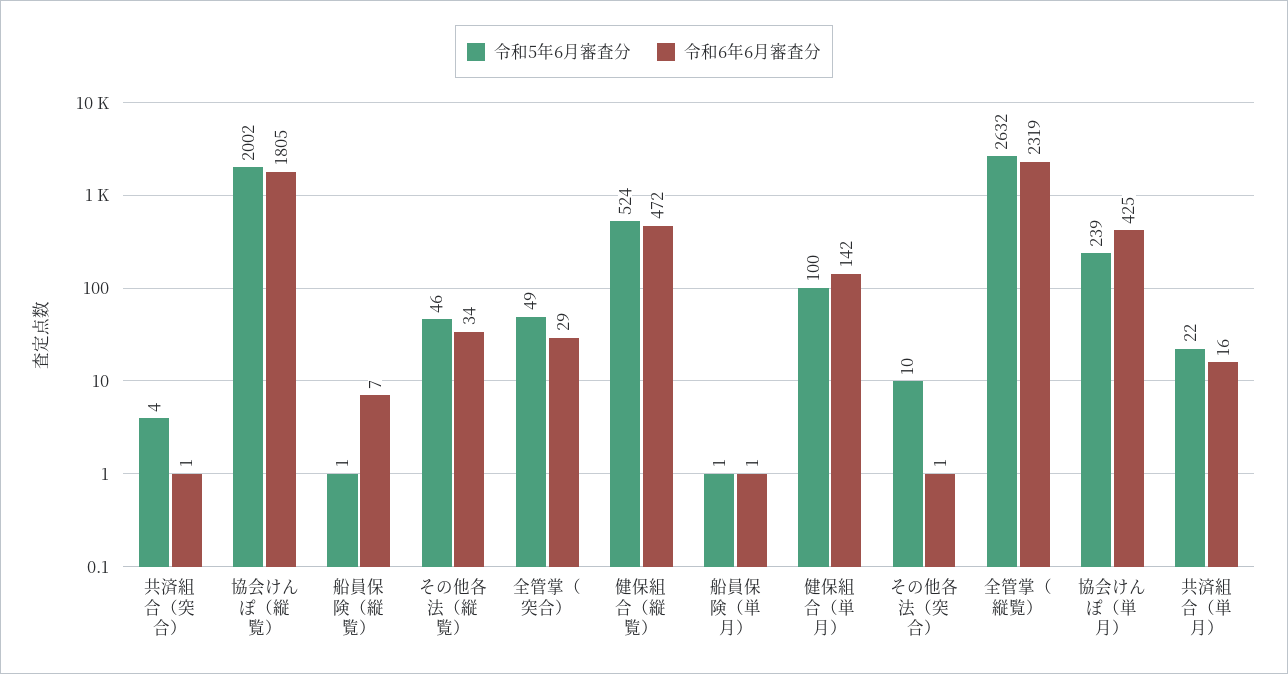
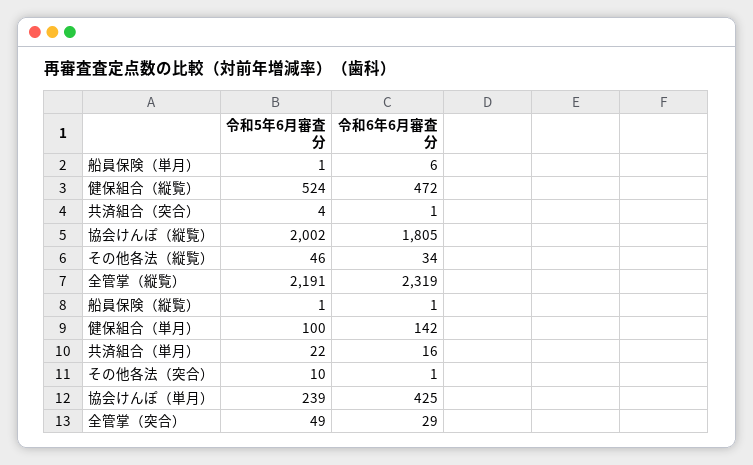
  {
    "令和5年6月審査分": {
      "共済組合（突合）": 4,
      "協会けんぽ（縦覧）": 2002,
      "船員保険（縦覧）": 1,
      "その他各法（縦覧）": 46,
      "全管掌（突合）": 49,
      "健保組合（縦覧）": 524,
      "船員保険（単月）": 1,
      "健保組合（単月）": 100,
      "その他各法（突合）": 10,
-     "全管掌（縦覧）": 2632,
+     "全管掌（縦覧）": 2191,
      "協会けんぽ（単月）": 239,
      "共済組合（単月）": 22
    },
    "令和6年6月審査分": {
      "共済組合（突合）": 1,
      "協会けんぽ（縦覧）": 1805,
-     "船員保険（縦覧）": 7,
+     "船員保険（縦覧）": 1,
      "その他各法（縦覧）": 34,
      "全管掌（突合）": 29,
      "健保組合（縦覧）": 472,
-     "船員保険（単月）": 1,
+     "船員保険（単月）": 6,
      "健保組合（単月）": 142,
      "その他各法（突合）": 1,
      "全管掌（縦覧）": 2319,
      "協会けんぽ（単月）": 425,
      "共済組合（単月）": 16
    }
  }

